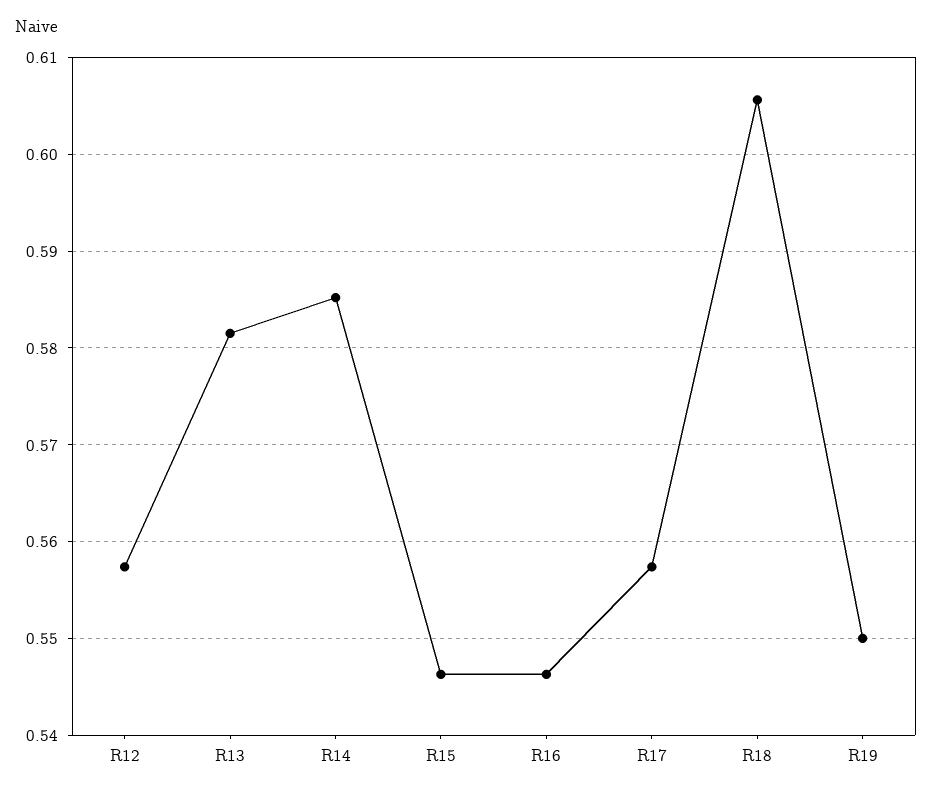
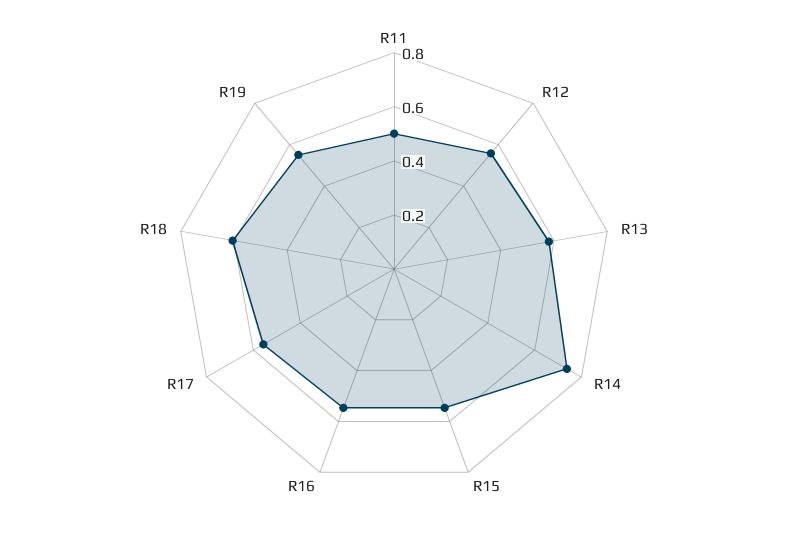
  {
    "R12": 0.557,
    "R13": 0.582,
-   "R14": 0.585,
+   "R14": 0.75,
    "R15": 0.546,
    "R16": 0.546,
    "R17": 0.557,
    "R18": 0.606,
-   "R19": 0.55
+   "R19": 0.55,
+   "R11": 0.5
  }

